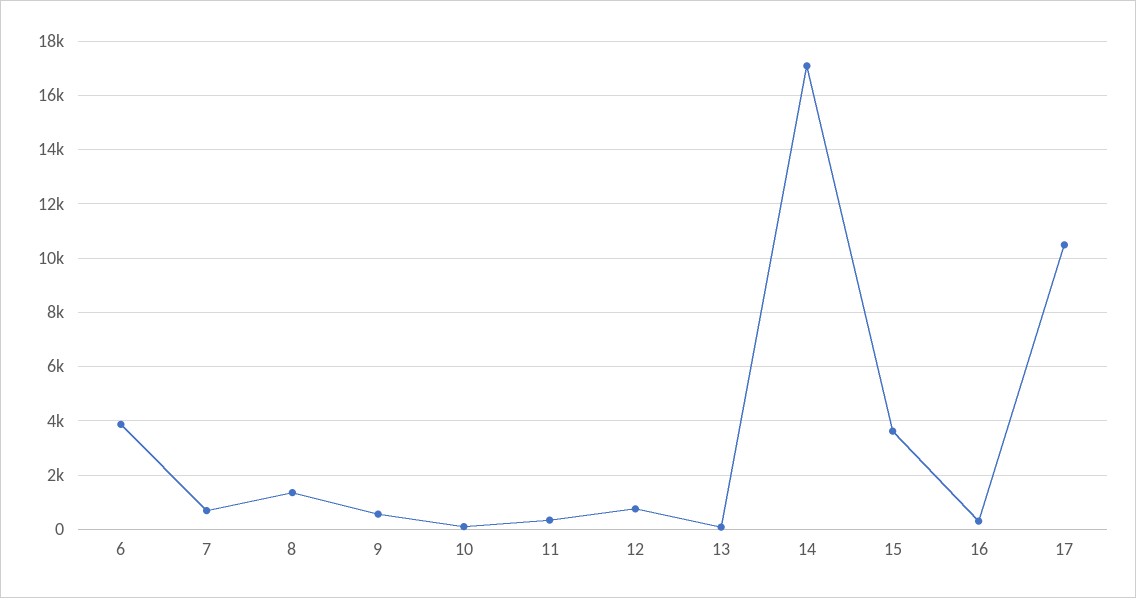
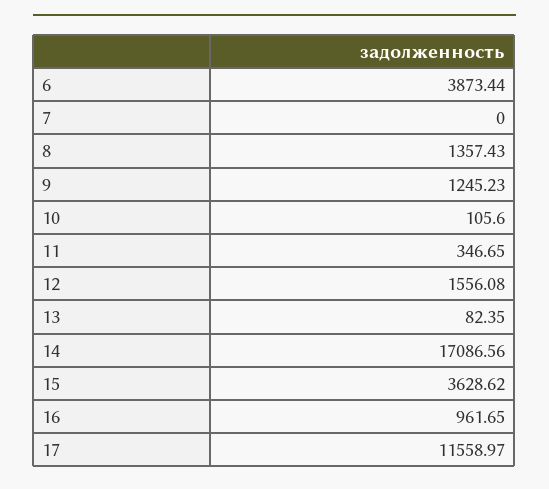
  {
    "6": 3873.44,
-   "7": 750,
+   "7": 0,
    "8": 1357.43,
-   "9": 500,
+   "9": 1245.23,
    "10": 105.6,
    "11": 346.65,
-   "12": 750,
+   "12": 1556.08,
    "13": 82.35,
    "14": 17086.56,
    "15": 3628.62,
-   "16": 250,
+   "16": 961.65,
-   "17": 10500
+   "17": 11558.97
  }

